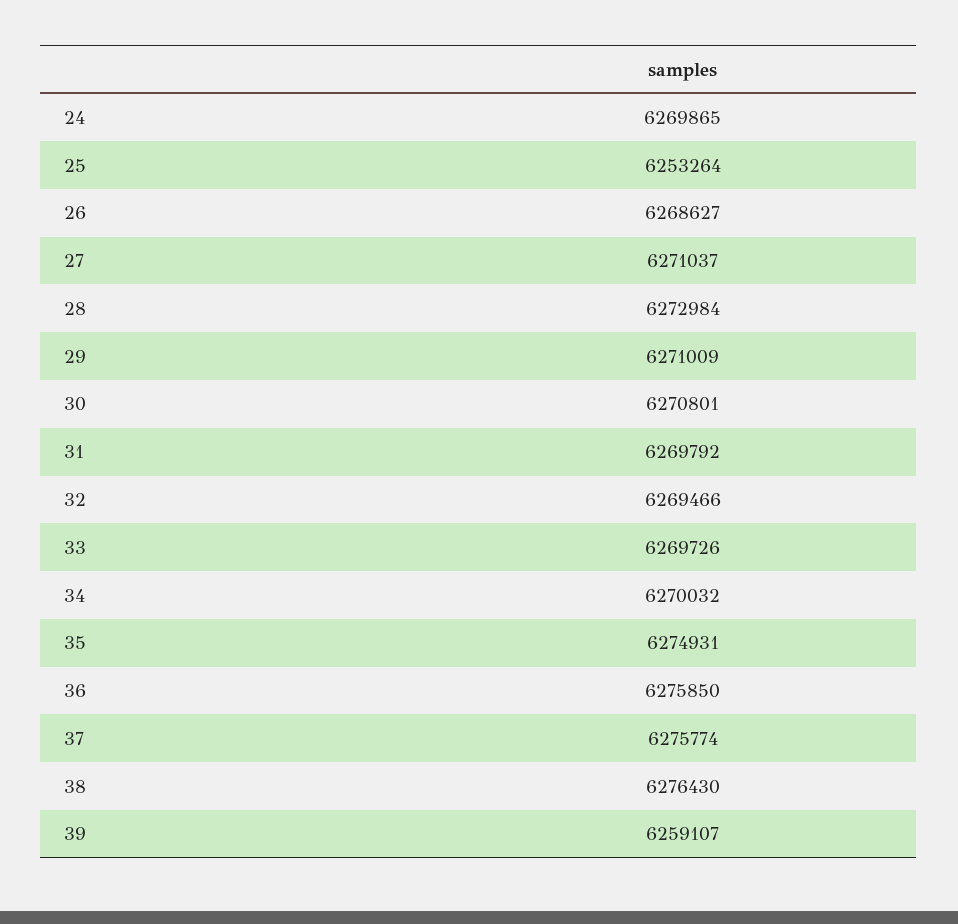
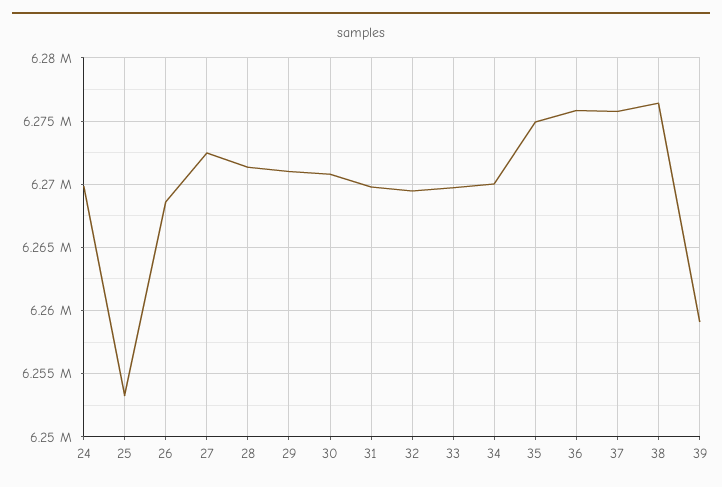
  {
    "24": 6269865,
    "25": 6253264,
    "26": 6268627,
-   "27": 6271037,
+   "27": 6272500,
-   "28": 6272984,
+   "28": 6271500,
    "29": 6271009,
    "30": 6270801,
    "31": 6269792,
    "32": 6269466,
    "33": 6269726,
    "34": 6270032,
    "35": 6274931,
    "36": 6275850,
    "37": 6275774,
    "38": 6276430,
    "39": 6259107
  }

